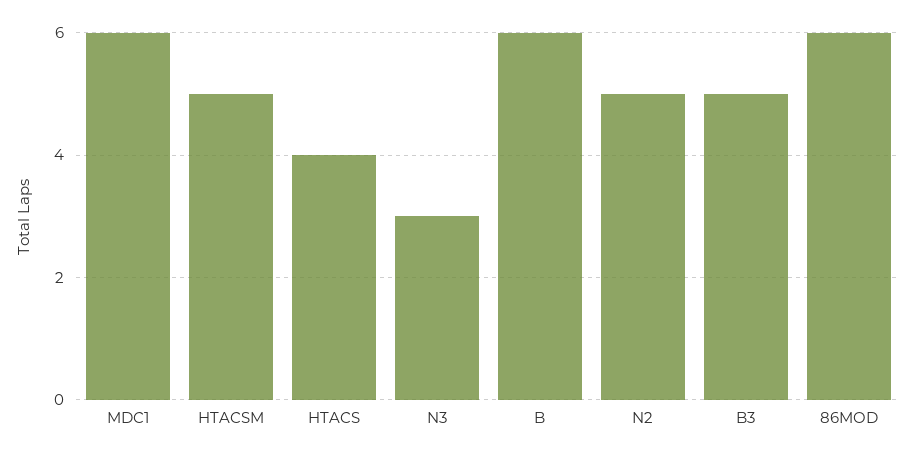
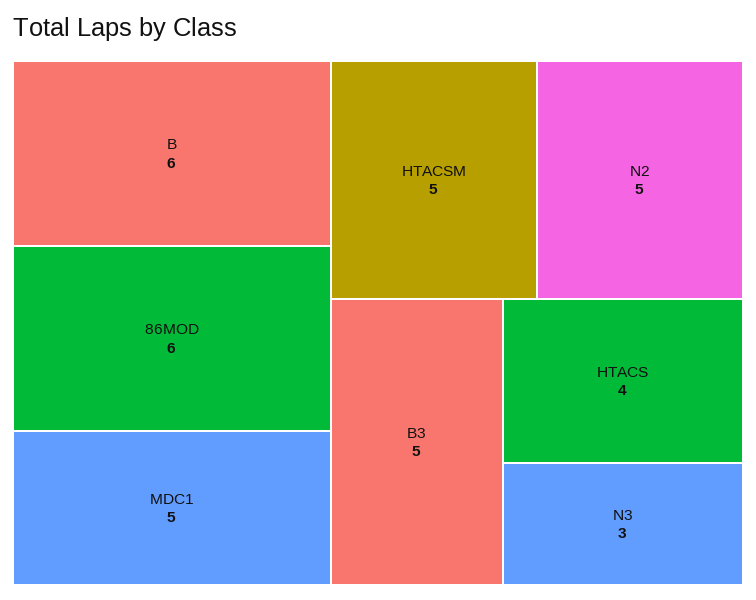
  {
-   "MDC1": 6,
+   "MDC1": 5,
    "HTACSM": 5,
    "HTACS": 4,
    "N3": 3,
    "B": 6,
    "N2": 5,
    "B3": 5,
    "86MOD": 6
  }

